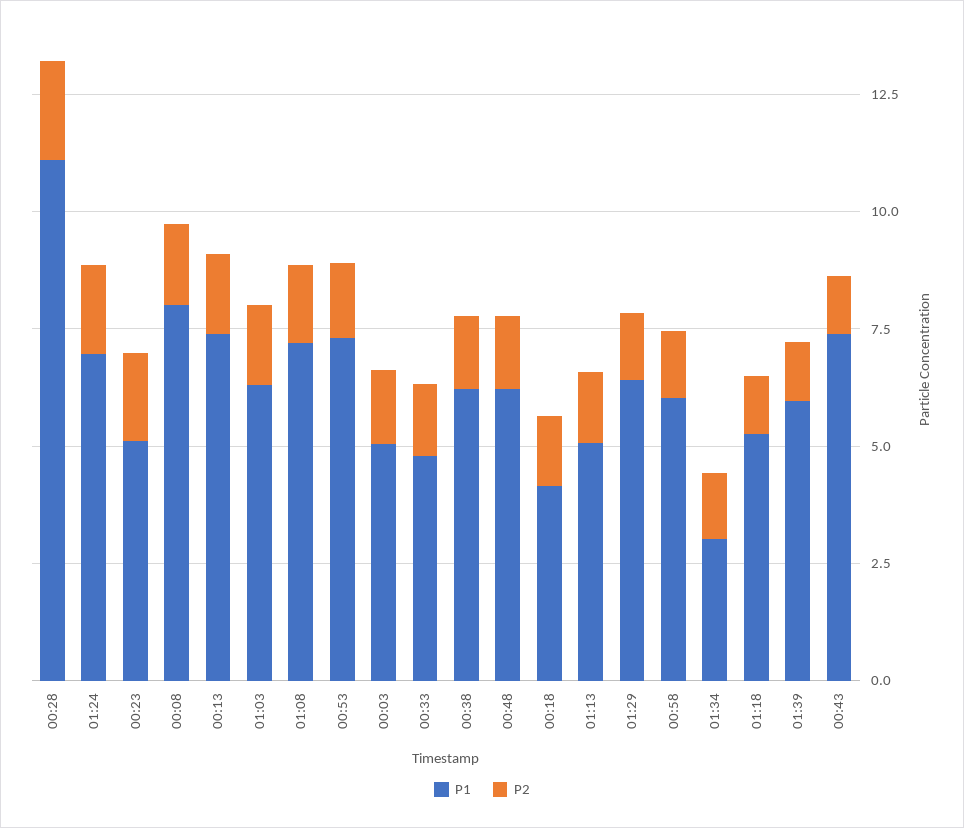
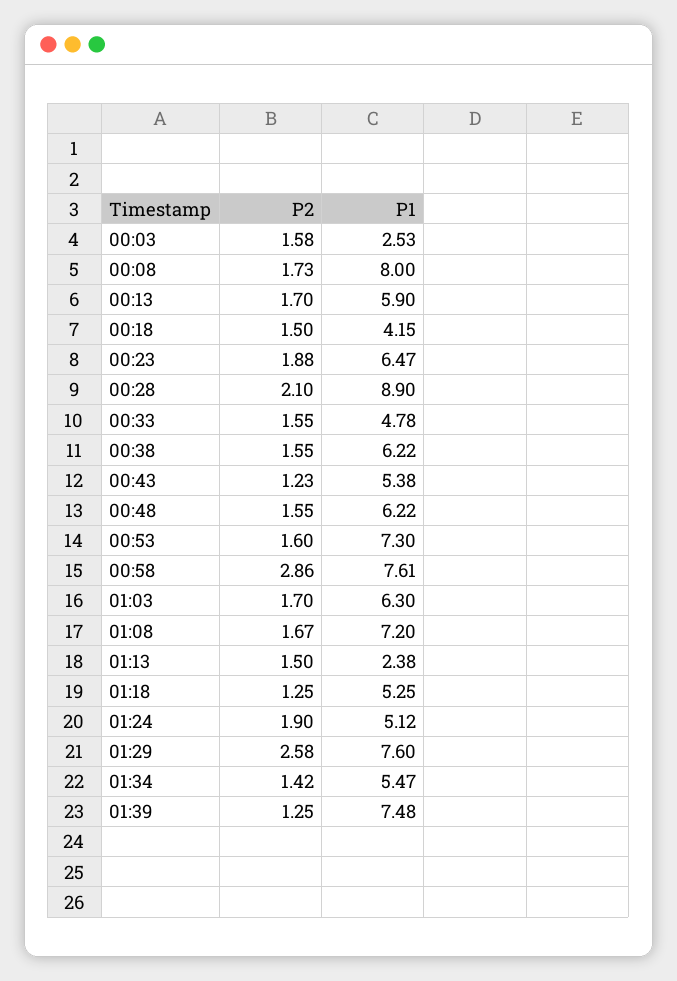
  {
    "P1": {
-     "00:28": 11,
+     "00:28": 8.9,
-     "01:24": 7,
+     "01:24": 5.12,
-     "00:23": 5,
+     "00:23": 6.47,
      "00:08": 8,
-     "00:13": 7.5,
+     "00:13": 5.9,
      "01:03": 6.3,
      "01:08": 7.2,
      "00:53": 7.3,
-     "00:03": 5,
+     "00:03": 2.53,
      "00:33": 4.78,
      "00:38": 6.22,
      "00:48": 6.22,
      "00:18": 4.15,
-     "01:13": 5,
+     "01:13": 2.38,
-     "01:29": 6.5,
+     "01:29": 7.6,
-     "00:58": 6,
+     "00:58": 7.61,
-     "01:34": 3,
+     "01:34": 5.47,
      "01:18": 5.25,
-     "01:39": 6,
+     "01:39": 7.48,
-     "00:43": 7.5
+     "00:43": 5.38
    },
    "P2": {
      "00:28": 2.1,
      "01:24": 1.9,
      "00:23": 1.88,
      "00:08": 1.73,
      "00:13": 1.7,
      "01:03": 1.7,
      "01:08": 1.67,
      "00:53": 1.6,
      "00:03": 1.58,
      "00:33": 1.55,
      "00:38": 1.55,
      "00:48": 1.55,
      "00:18": 1.5,
      "01:13": 1.5,
-     "01:29": 1.5,
+     "01:29": 2.58,
-     "00:58": 1.5,
+     "00:58": 2.86,
      "01:34": 1.42,
      "01:18": 1.25,
      "01:39": 1.25,
      "00:43": 1.23
    }
  }

